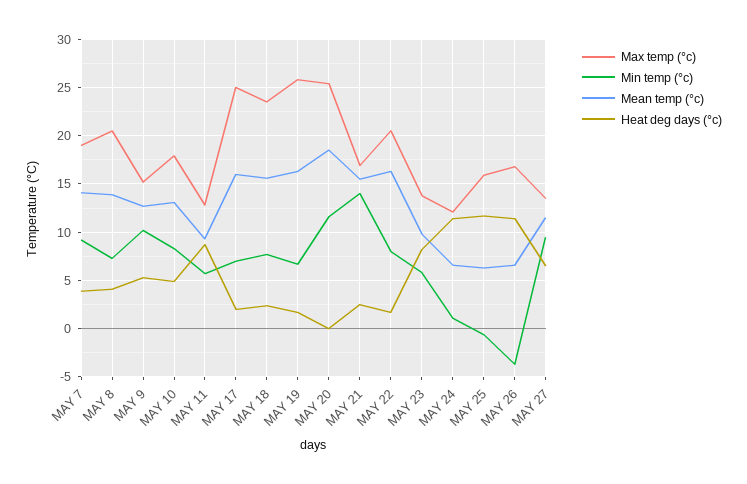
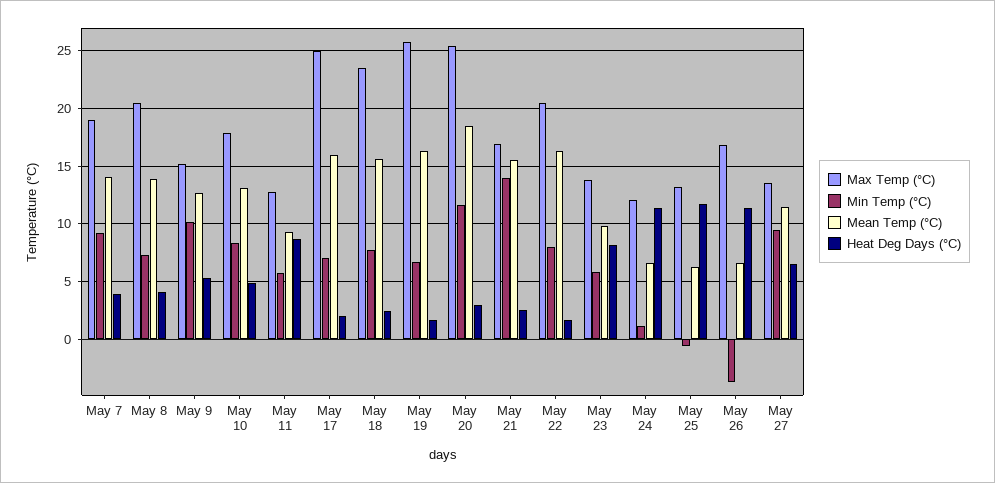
  {
    "Max temp (°c)": {
      "MAY 7": 19,
      "MAY 8": 21,
      "MAY 9": 15,
      "MAY 10": 18,
      "MAY 11": 13,
      "MAY 17": 25,
      "MAY 18": 24,
      "MAY 19": 26,
      "MAY 20": 25,
      "MAY 21": 17,
      "MAY 22": 21,
      "MAY 23": 14,
      "MAY 24": 12,
-     "MAY 25": 16,
+     "MAY 25": 13,
      "MAY 26": 17,
      "MAY 27": 14
    },
    "Min temp (°c)": {
      "MAY 7": 9,
      "MAY 8": 7,
      "MAY 9": 10,
      "MAY 10": 8,
      "MAY 11": 6,
      "MAY 17": 7,
      "MAY 18": 8,
      "MAY 19": 7,
      "MAY 20": 12,
      "MAY 21": 14,
      "MAY 22": 8,
      "MAY 23": 6,
      "MAY 24": 1,
      "MAY 25": -1,
      "MAY 26": -4,
      "MAY 27": 10
    },
    "Mean temp (°c)": {
      "MAY 7": 14,
      "MAY 8": 14,
      "MAY 9": 13,
      "MAY 10": 13,
      "MAY 11": 9,
      "MAY 17": 16,
      "MAY 18": 16,
      "MAY 19": 16,
      "MAY 20": 19,
      "MAY 21": 16,
      "MAY 22": 16,
      "MAY 23": 10,
      "MAY 24": 7,
      "MAY 25": 6,
      "MAY 26": 7,
      "MAY 27": 12
    },
    "Heat deg days (°c)": {
      "MAY 7": 4,
      "MAY 8": 4,
      "MAY 9": 5,
      "MAY 10": 5,
      "MAY 11": 9,
      "MAY 17": 2,
      "MAY 18": 2,
      "MAY 19": 2,
-     "MAY 20": 0,
+     "MAY 20": 3,
      "MAY 21": 3,
      "MAY 22": 2,
      "MAY 23": 8,
      "MAY 24": 11,
      "MAY 25": 12,
      "MAY 26": 11,
      "MAY 27": 7
    }
  }

